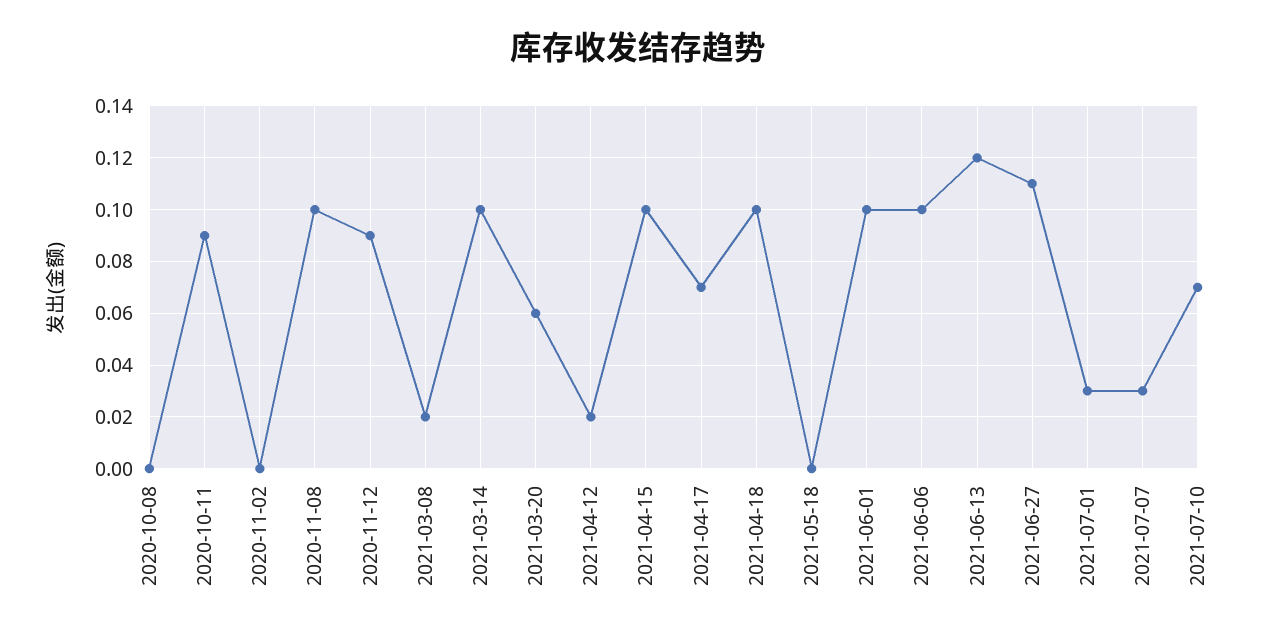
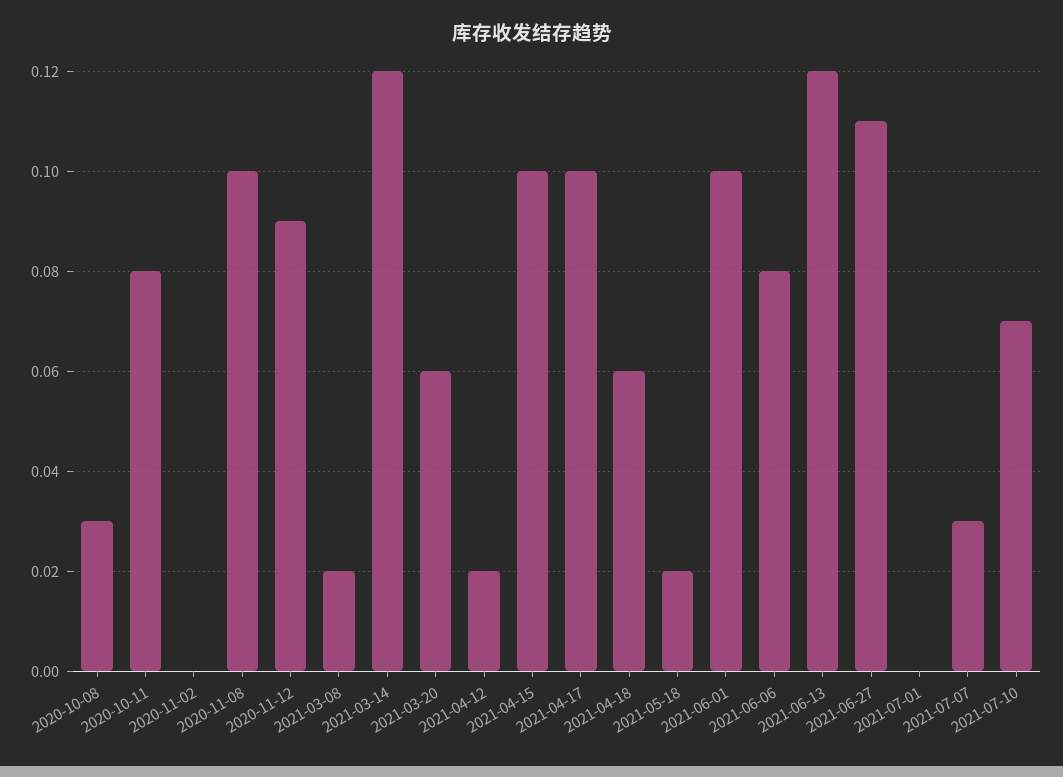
  {
-   "2020-10-08": 0,
+   "2020-10-08": 0.03,
-   "2020-10-11": 0.09,
+   "2020-10-11": 0.08,
    "2020-11-02": 0,
    "2020-11-08": 0.1,
    "2020-11-12": 0.09,
    "2021-03-08": 0.02,
-   "2021-03-14": 0.1,
+   "2021-03-14": 0.12,
    "2021-03-20": 0.06,
    "2021-04-12": 0.02,
    "2021-04-15": 0.1,
-   "2021-04-17": 0.07,
+   "2021-04-17": 0.1,
-   "2021-04-18": 0.1,
+   "2021-04-18": 0.06,
-   "2021-05-18": 0,
+   "2021-05-18": 0.02,
    "2021-06-01": 0.1,
-   "2021-06-06": 0.1,
+   "2021-06-06": 0.08,
    "2021-06-13": 0.12,
    "2021-06-27": 0.11,
-   "2021-07-01": 0.03,
+   "2021-07-01": 0,
    "2021-07-07": 0.03,
    "2021-07-10": 0.07
  }

